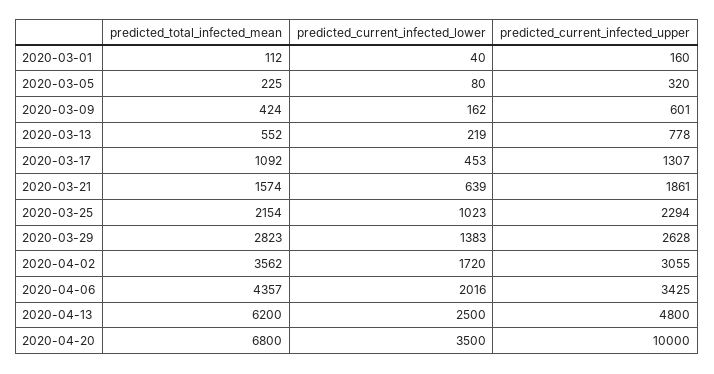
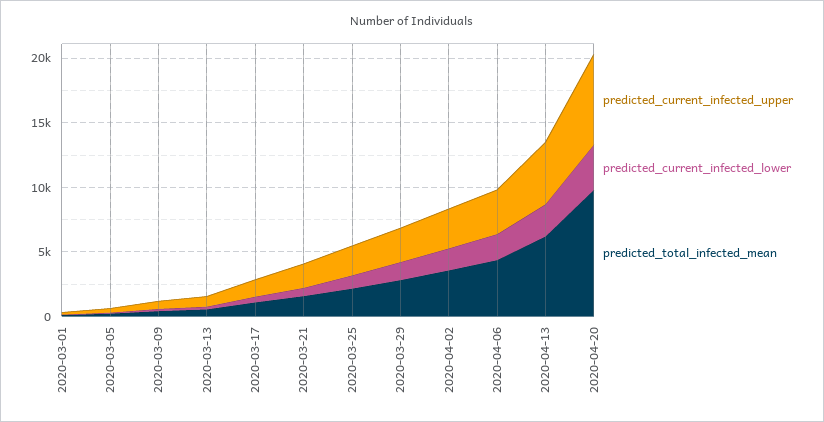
  {
    "predicted_total_infected_mean": {
      "2020-03-01": 112,
      "2020-03-05": 225,
      "2020-03-09": 424,
      "2020-03-13": 552,
      "2020-03-17": 1092,
      "2020-03-21": 1574,
      "2020-03-25": 2154,
      "2020-03-29": 2823,
      "2020-04-02": 3562,
      "2020-04-06": 4357,
      "2020-04-13": 6200,
-     "2020-04-20": 6800
+     "2020-04-20": 10000
    },
    "predicted_current_infected_lower": {
      "2020-03-01": 40,
      "2020-03-05": 80,
      "2020-03-09": 162,
      "2020-03-13": 219,
      "2020-03-17": 453,
      "2020-03-21": 639,
      "2020-03-25": 1023,
      "2020-03-29": 1383,
      "2020-04-02": 1720,
      "2020-04-06": 2016,
      "2020-04-13": 2500,
      "2020-04-20": 3500
    },
    "predicted_current_infected_upper": {
      "2020-03-01": 160,
      "2020-03-05": 320,
      "2020-03-09": 601,
      "2020-03-13": 778,
      "2020-03-17": 1307,
      "2020-03-21": 1861,
      "2020-03-25": 2294,
      "2020-03-29": 2628,
      "2020-04-02": 3055,
      "2020-04-06": 3425,
      "2020-04-13": 4800,
-     "2020-04-20": 10000
+     "2020-04-20": 7000
    }
  }

